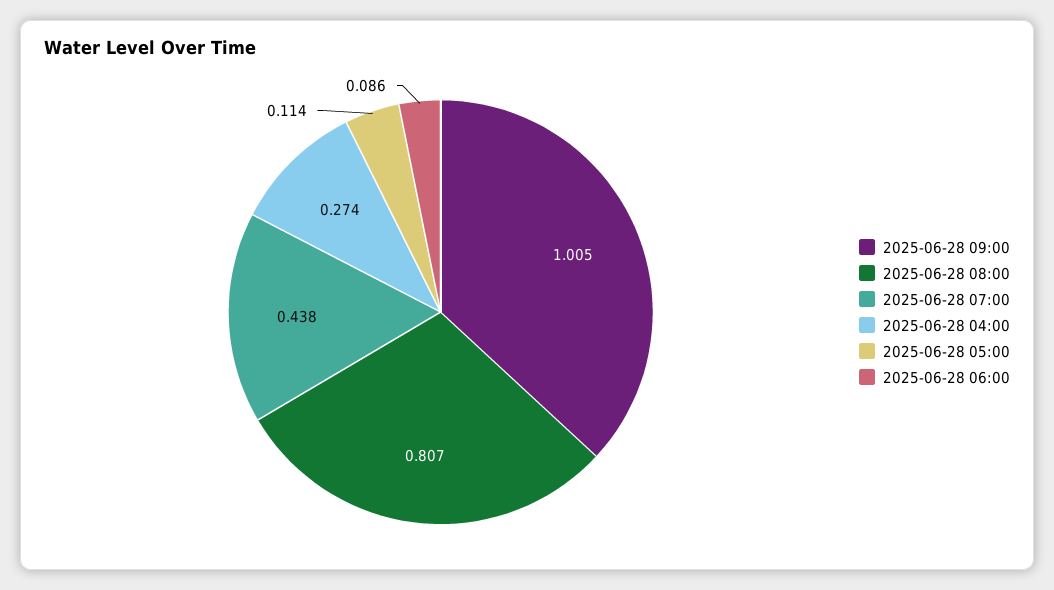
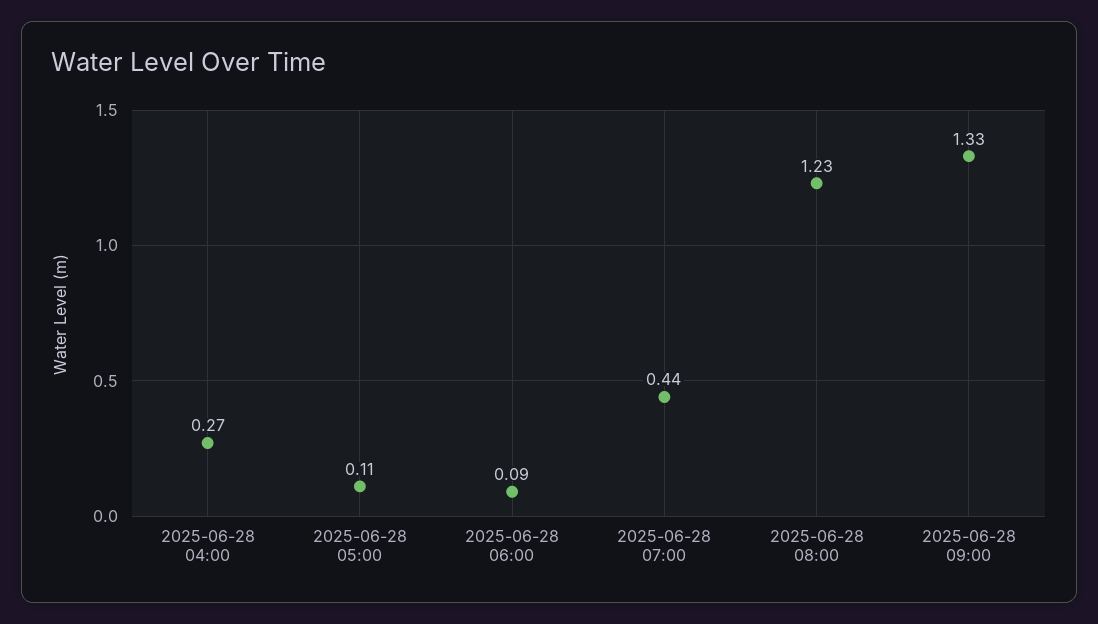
  {
-   "2025-06-28 09:00": 1.005,
+   "2025-06-28 09:00": 1.33,
-   "2025-06-28 08:00": 0.807,
+   "2025-06-28 08:00": 1.23,
    "2025-06-28 07:00": 0.438,
    "2025-06-28 04:00": 0.274,
    "2025-06-28 05:00": 0.114,
    "2025-06-28 06:00": 0.086
  }

